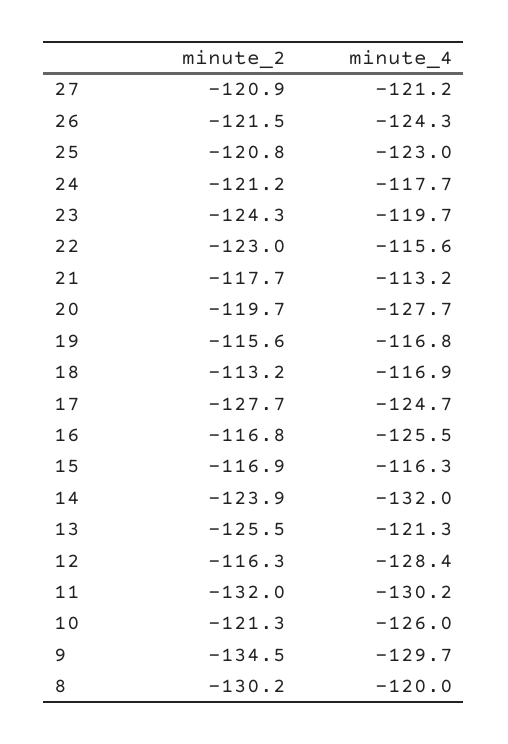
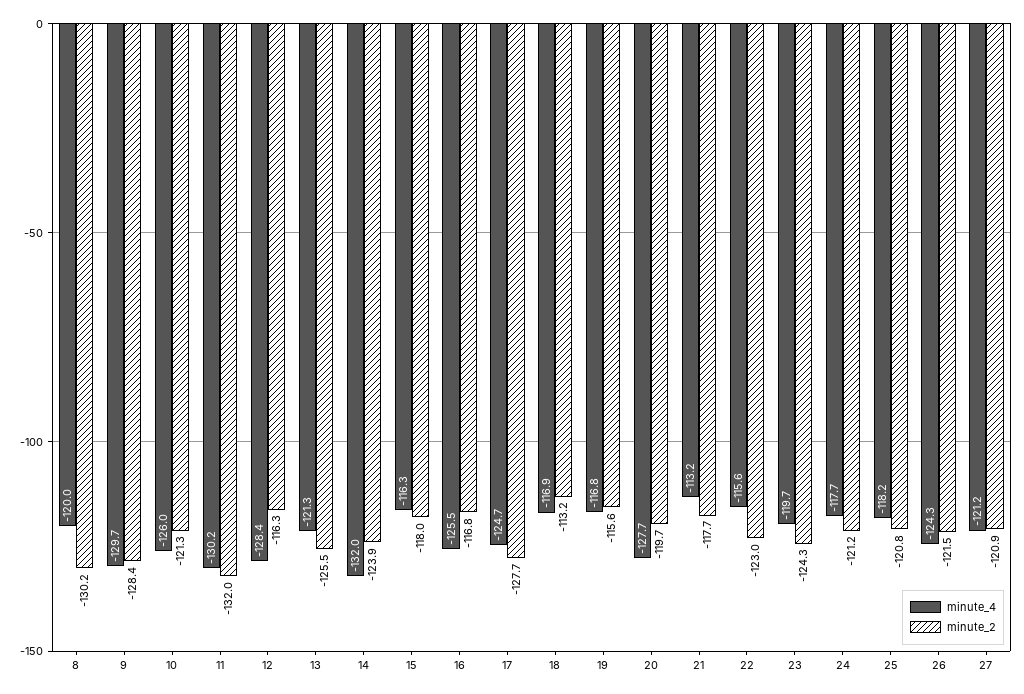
  {
    "minute_2": {
      "27": -120.9,
      "26": -121.5,
      "25": -120.8,
      "24": -121.2,
      "23": -124.3,
      "22": -123,
      "21": -117.7,
      "20": -119.7,
      "19": -115.6,
      "18": -113.2,
      "17": -127.7,
      "16": -116.8,
-     "15": -116.9,
+     "15": -118,
      "14": -123.9,
      "13": -125.5,
      "12": -116.3,
      "11": -132,
      "10": -121.3,
-     "9": -134.5,
+     "9": -128.4,
      "8": -130.2
    },
    "minute_4": {
      "27": -121.2,
      "26": -124.3,
-     "25": -123,
+     "25": -118.2,
      "24": -117.7,
      "23": -119.7,
      "22": -115.6,
      "21": -113.2,
      "20": -127.7,
      "19": -116.8,
      "18": -116.9,
      "17": -124.7,
      "16": -125.5,
      "15": -116.3,
      "14": -132,
      "13": -121.3,
      "12": -128.4,
      "11": -130.2,
      "10": -126,
      "9": -129.7,
      "8": -120
    }
  }

